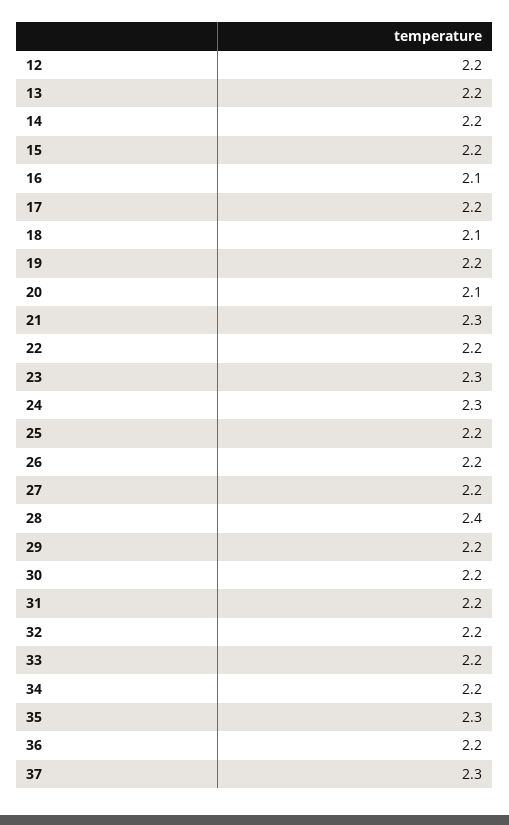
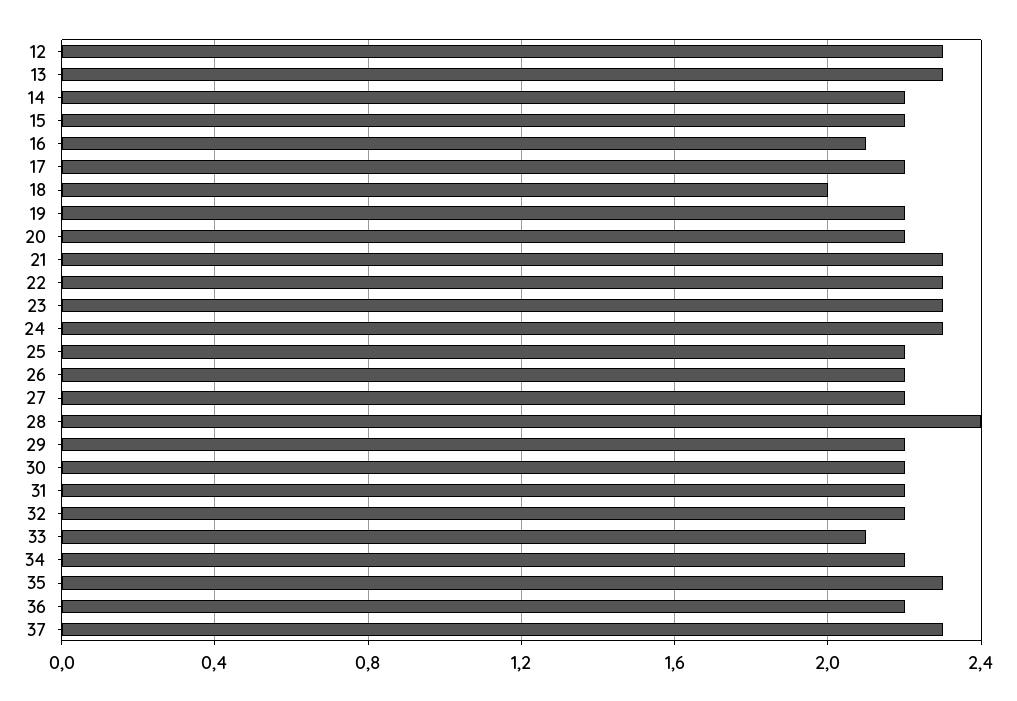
  {
-   "12": 2.2,
+   "12": 2.3,
-   "13": 2.2,
+   "13": 2.3,
    "14": 2.2,
    "15": 2.2,
    "16": 2.1,
    "17": 2.2,
-   "18": 2.1,
+   "18": 2,
    "19": 2.2,
-   "20": 2.1,
+   "20": 2.2,
    "21": 2.3,
-   "22": 2.2,
+   "22": 2.3,
    "23": 2.3,
    "24": 2.3,
    "25": 2.2,
    "26": 2.2,
    "27": 2.2,
    "28": 2.4,
    "29": 2.2,
    "30": 2.2,
    "31": 2.2,
    "32": 2.2,
-   "33": 2.2,
+   "33": 2.1,
    "34": 2.2,
    "35": 2.3,
    "36": 2.2,
    "37": 2.3
  }

